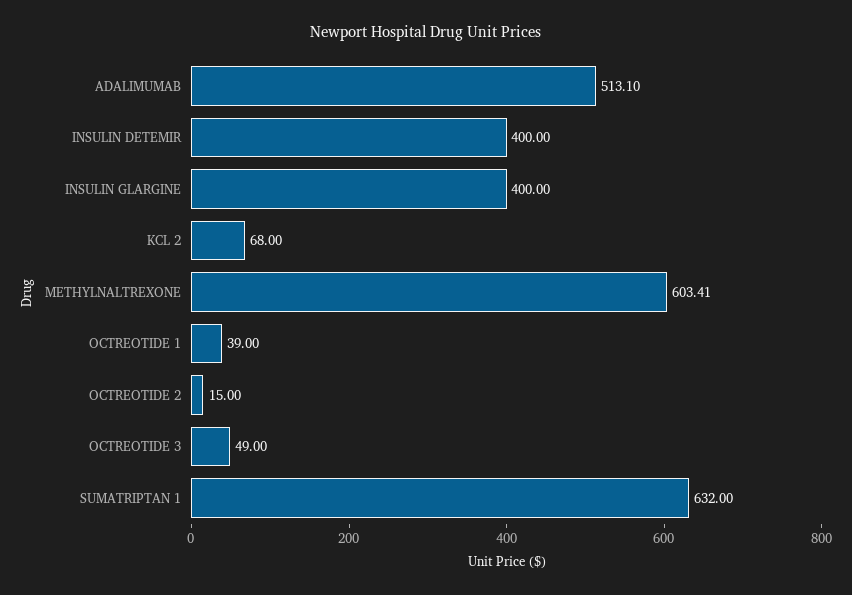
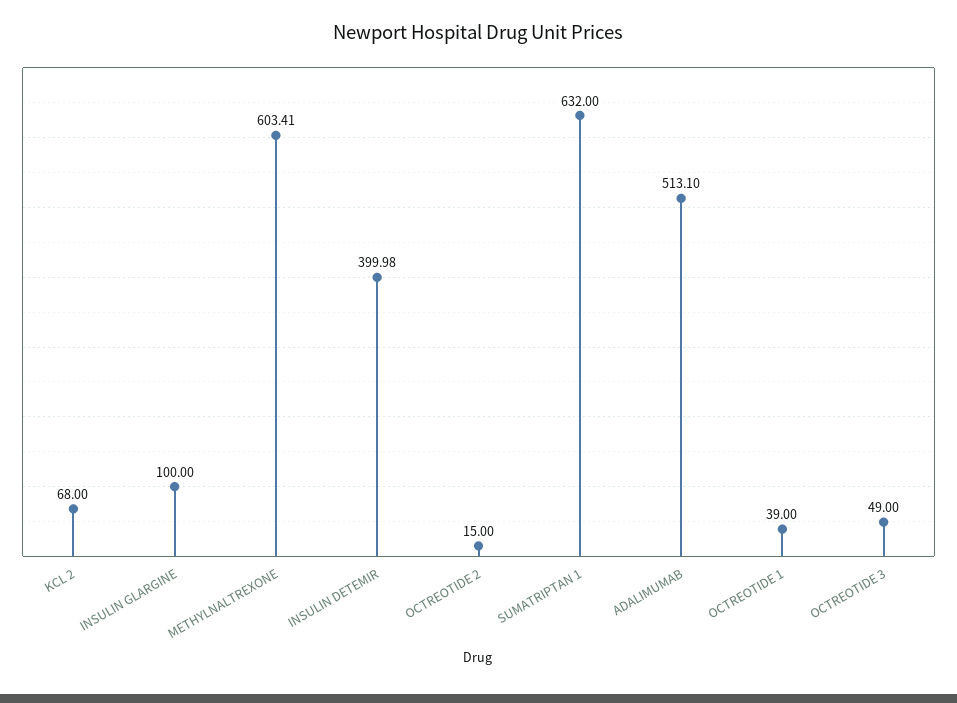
  {
    "ADALIMUMAB": 513.1,
-   "INSULIN DETEMIR": 400,
+   "INSULIN DETEMIR": 399.98,
-   "INSULIN GLARGINE": 400,
+   "INSULIN GLARGINE": 100,
    "KCL 2": 68,
    "METHYLNALTREXONE": 603.41,
    "OCTREOTIDE 1": 39,
    "OCTREOTIDE 2": 15,
    "OCTREOTIDE 3": 49,
    "SUMATRIPTAN 1": 632
  }

